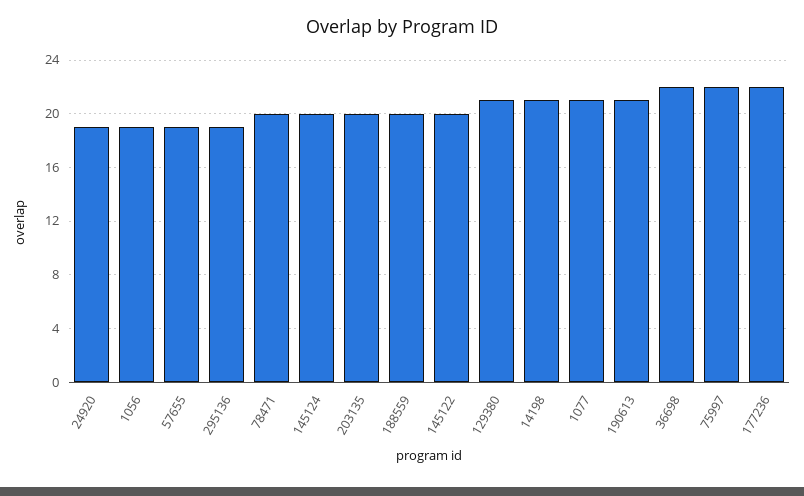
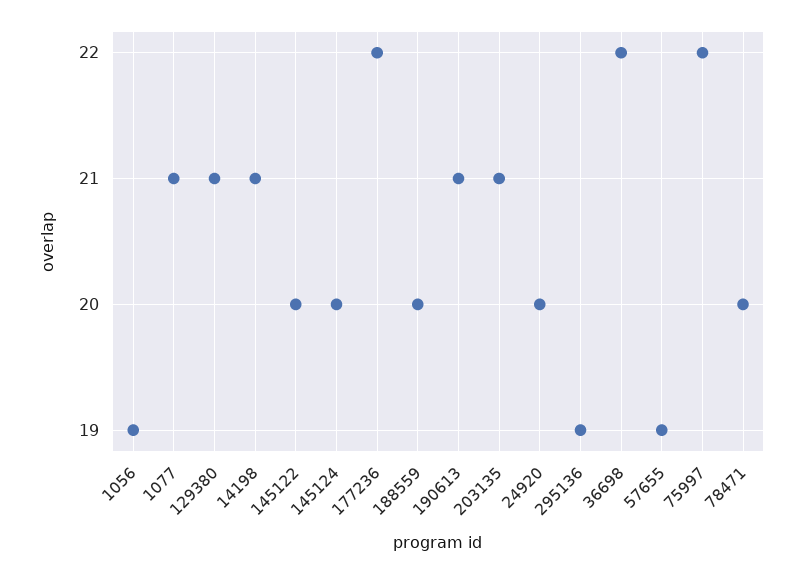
  {
-   "24920": 19,
+   "24920": 20,
    "1056": 19,
    "57655": 19,
    "295136": 19,
    "78471": 20,
    "145124": 20,
-   "203135": 20,
+   "203135": 21,
    "188559": 20,
    "145122": 20,
    "129380": 21,
    "14198": 21,
    "1077": 21,
    "190613": 21,
    "36698": 22,
    "75997": 22,
    "177236": 22
  }

